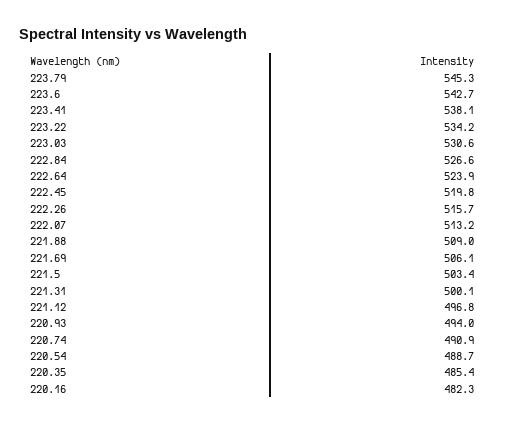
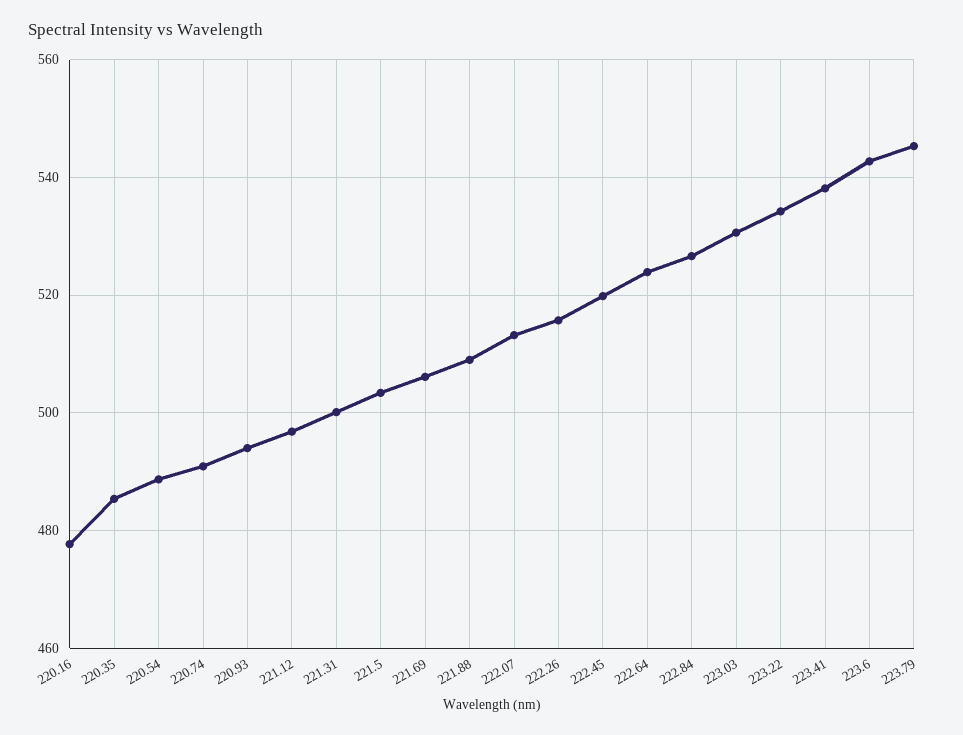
  {
    "223.79": 545.3,
    "223.6": 542.7,
    "223.41": 538.1,
    "223.22": 534.2,
    "223.03": 530.6,
    "222.84": 526.6,
    "222.64": 523.9,
    "222.45": 519.8,
    "222.26": 515.7,
    "222.07": 513.2,
    "221.88": 509,
    "221.69": 506.1,
    "221.5": 503.4,
    "221.31": 500.1,
    "221.12": 496.8,
    "220.93": 494,
    "220.74": 490.9,
    "220.54": 488.7,
    "220.35": 485.4,
-   "220.16": 482.3
+   "220.16": 478
  }

